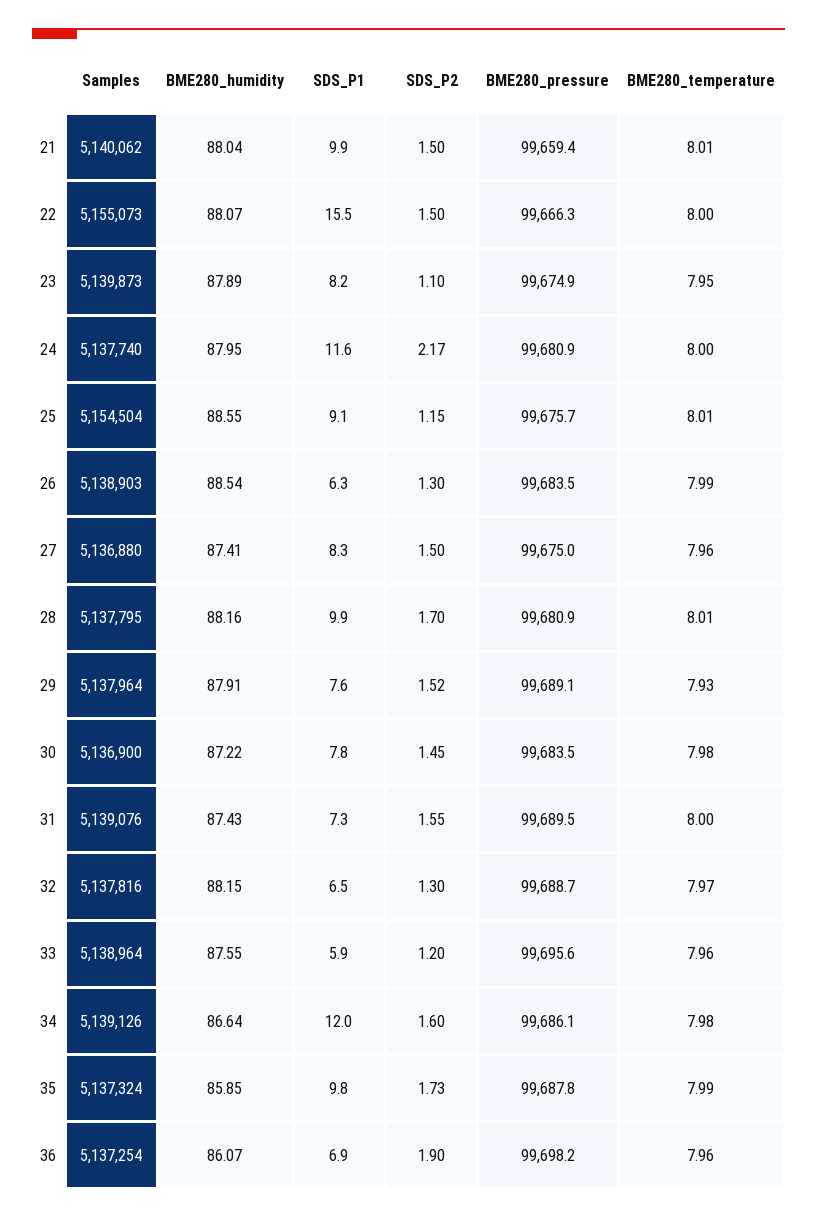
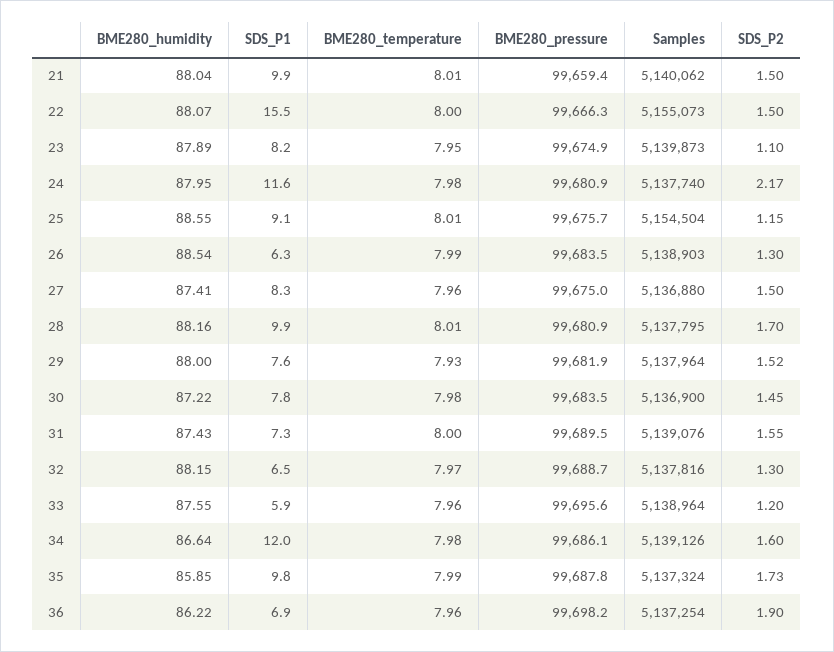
  {
    "Samples": {
      "21": 5140062,
      "22": 5155073,
      "23": 5139873,
      "24": 5137740,
      "25": 5154504,
      "26": 5138903,
      "27": 5136880,
      "28": 5137795,
      "29": 5137964,
      "30": 5136900,
      "31": 5139076,
      "32": 5137816,
      "33": 5138964,
      "34": 5139126,
      "35": 5137324,
      "36": 5137254
    },
    "BME280_humidity": {
      "21": 88.04,
      "22": 88.07,
      "23": 87.89,
      "24": 87.95,
      "25": 88.55,
      "26": 88.54,
      "27": 87.41,
      "28": 88.16,
-     "29": 87.91,
+     "29": 88,
      "30": 87.22,
      "31": 87.43,
      "32": 88.15,
      "33": 87.55,
      "34": 86.64,
      "35": 85.85,
-     "36": 86.07
+     "36": 86.22
    },
    "SDS_P1": {
      "21": 9.9,
      "22": 15.5,
      "23": 8.2,
      "24": 11.6,
      "25": 9.1,
      "26": 6.3,
      "27": 8.3,
      "28": 9.9,
      "29": 7.6,
      "30": 7.8,
      "31": 7.3,
      "32": 6.5,
      "33": 5.9,
      "34": 12,
      "35": 9.8,
      "36": 6.9
    },
    "SDS_P2": {
      "21": 1.5,
      "22": 1.5,
      "23": 1.1,
      "24": 2.17,
      "25": 1.15,
      "26": 1.3,
      "27": 1.5,
      "28": 1.7,
      "29": 1.52,
      "30": 1.45,
      "31": 1.55,
      "32": 1.3,
      "33": 1.2,
      "34": 1.6,
      "35": 1.73,
      "36": 1.9
    },
    "BME280_pressure": {
      "21": 99659.4,
      "22": 99666.3,
      "23": 99674.9,
      "24": 99680.9,
      "25": 99675.7,
      "26": 99683.5,
      "27": 99675,
      "28": 99680.9,
-     "29": 99689.1,
+     "29": 99681.9,
      "30": 99683.5,
      "31": 99689.5,
      "32": 99688.7,
      "33": 99695.6,
      "34": 99686.1,
      "35": 99687.8,
      "36": 99698.2
    },
    "BME280_temperature": {
      "21": 8.01,
      "22": 8,
      "23": 7.95,
-     "24": 8,
+     "24": 7.98,
      "25": 8.01,
      "26": 7.99,
      "27": 7.96,
      "28": 8.01,
      "29": 7.93,
      "30": 7.98,
      "31": 8,
      "32": 7.97,
      "33": 7.96,
      "34": 7.98,
      "35": 7.99,
      "36": 7.96
    }
  }

